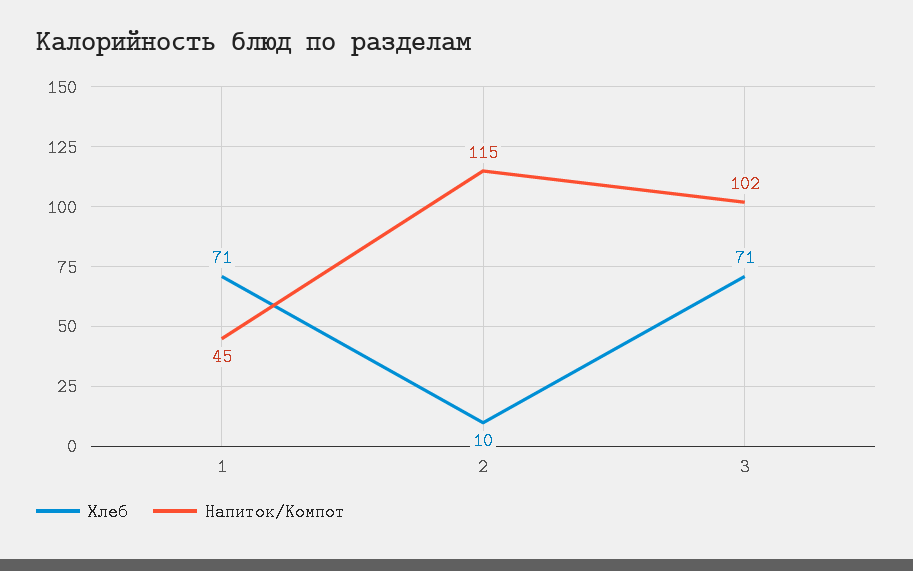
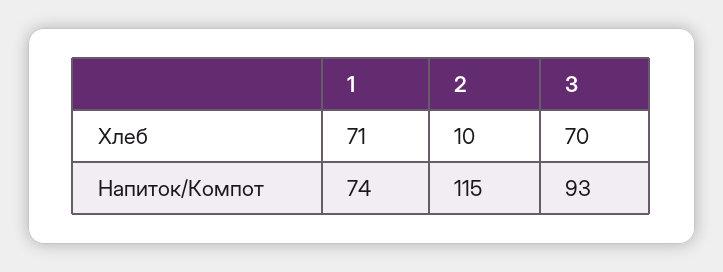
  {
    "Хлеб": {
      "1": 71,
      "2": 10,
-     "3": 71
+     "3": 70
    },
    "Напиток/Компот": {
-     "1": 45,
+     "1": 74,
      "2": 115,
-     "3": 102
+     "3": 93
    }
  }

